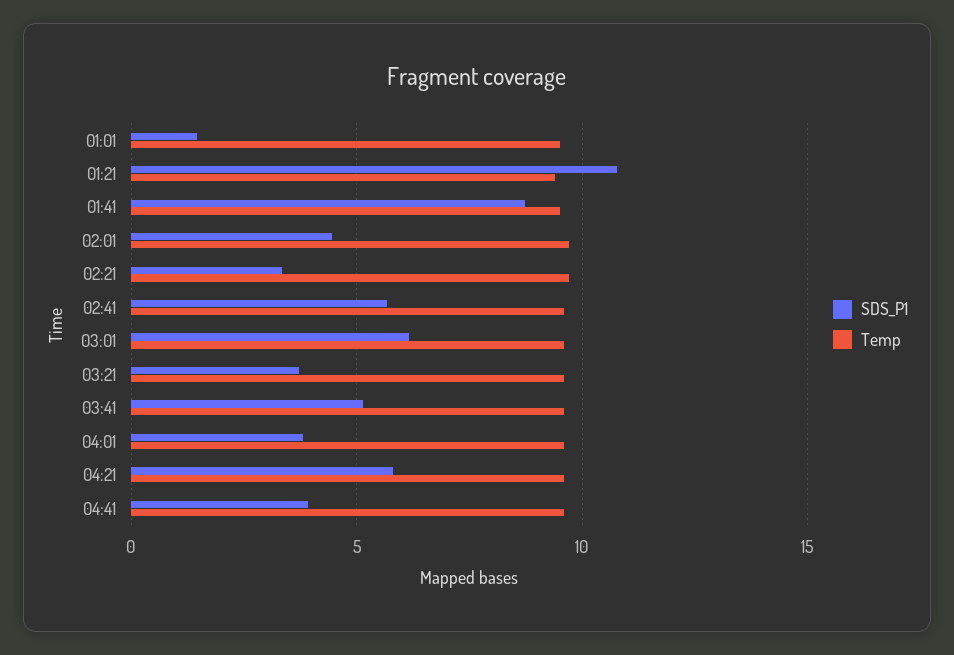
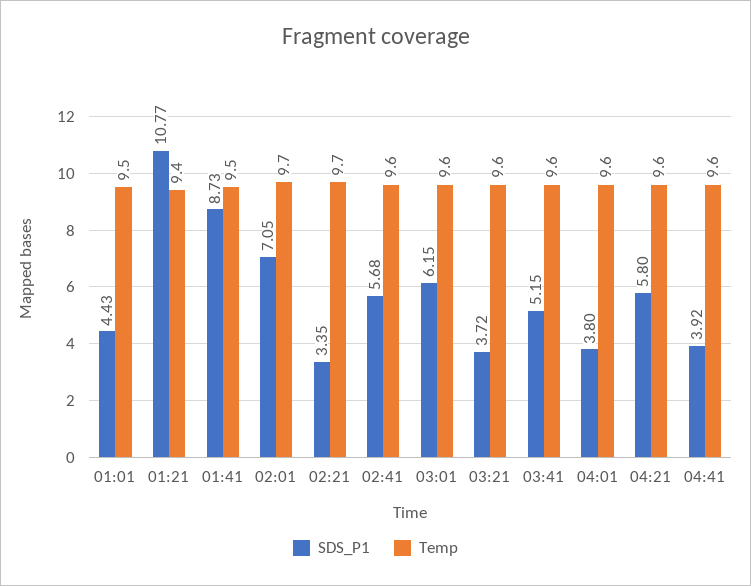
  {
    "SDS_P1": {
-     "01:01": 1.5,
+     "01:01": 4.43,
      "01:21": 10.77,
      "01:41": 8.73,
-     "02:01": 4.5,
+     "02:01": 7.05,
      "02:21": 3.35,
      "02:41": 5.68,
      "03:01": 6.15,
      "03:21": 3.72,
      "03:41": 5.15,
      "04:01": 3.8,
      "04:21": 5.8,
      "04:41": 3.92
    },
    "Temp": {
      "01:01": 9.5,
      "01:21": 9.4,
      "01:41": 9.5,
      "02:01": 9.7,
      "02:21": 9.7,
      "02:41": 9.6,
      "03:01": 9.6,
      "03:21": 9.6,
      "03:41": 9.6,
      "04:01": 9.6,
      "04:21": 9.6,
      "04:41": 9.6
    }
  }

